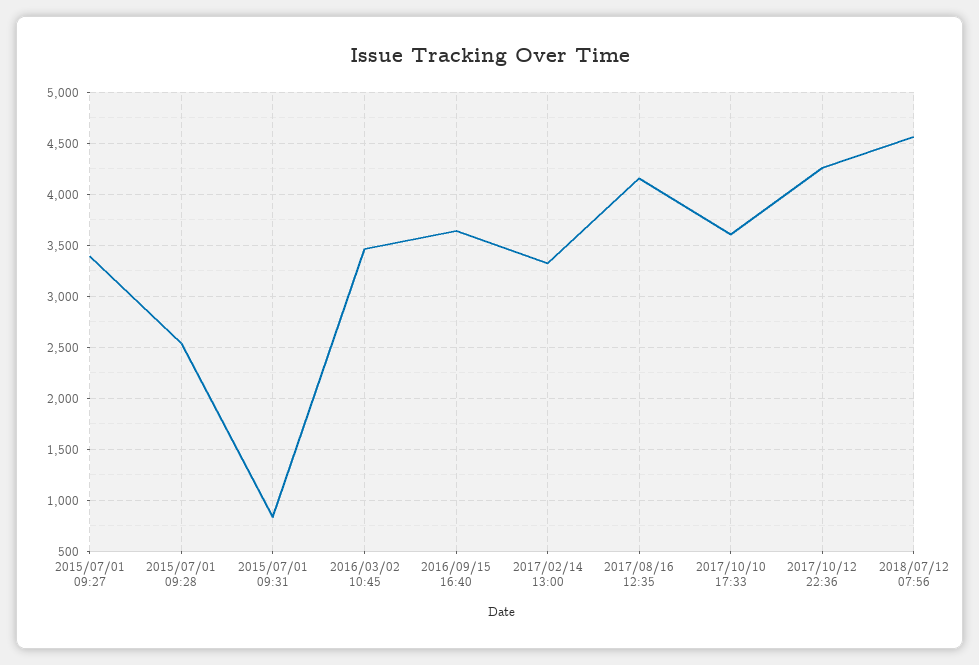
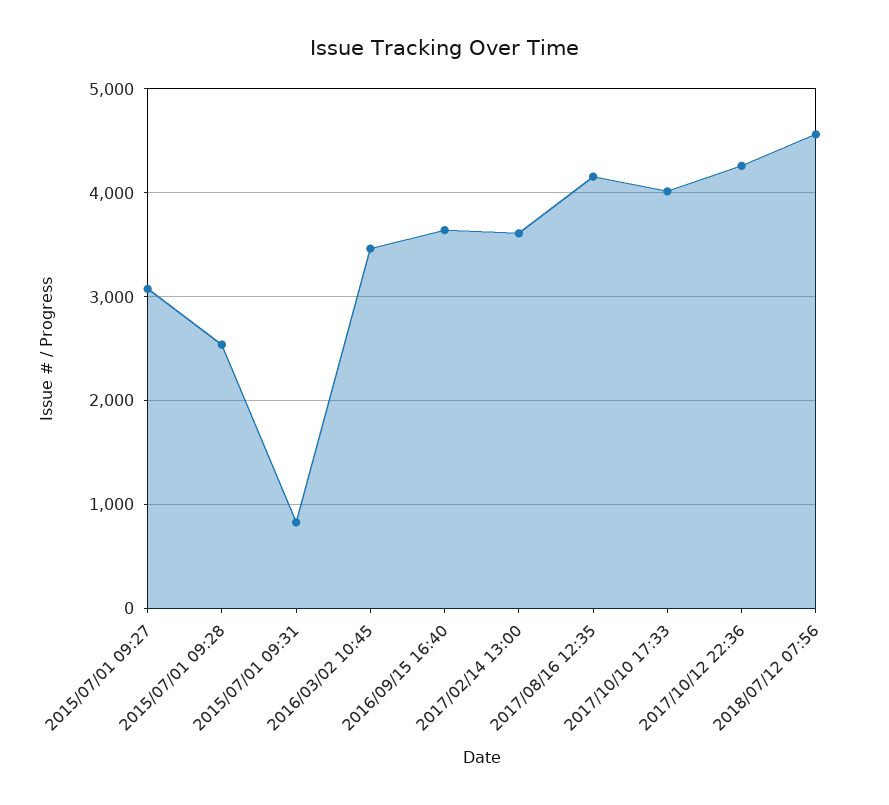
  {
-   "2015/07/01 09:27": 3400,
+   "2015/07/01 09:27": 3100,
    "2015/07/01 09:28": 2500,
    "2015/07/01 09:31": 800,
    "2016/03/02 10:45": 3500,
    "2016/09/15 16:40": 3600,
-   "2017/02/14 13:00": 3300,
+   "2017/02/14 13:00": 3600,
    "2017/08/16 12:35": 4200,
-   "2017/10/10 17:33": 3600,
+   "2017/10/10 17:33": 4000,
    "2017/10/12 22:36": 4300,
    "2018/07/12 07:56": 4600
  }

